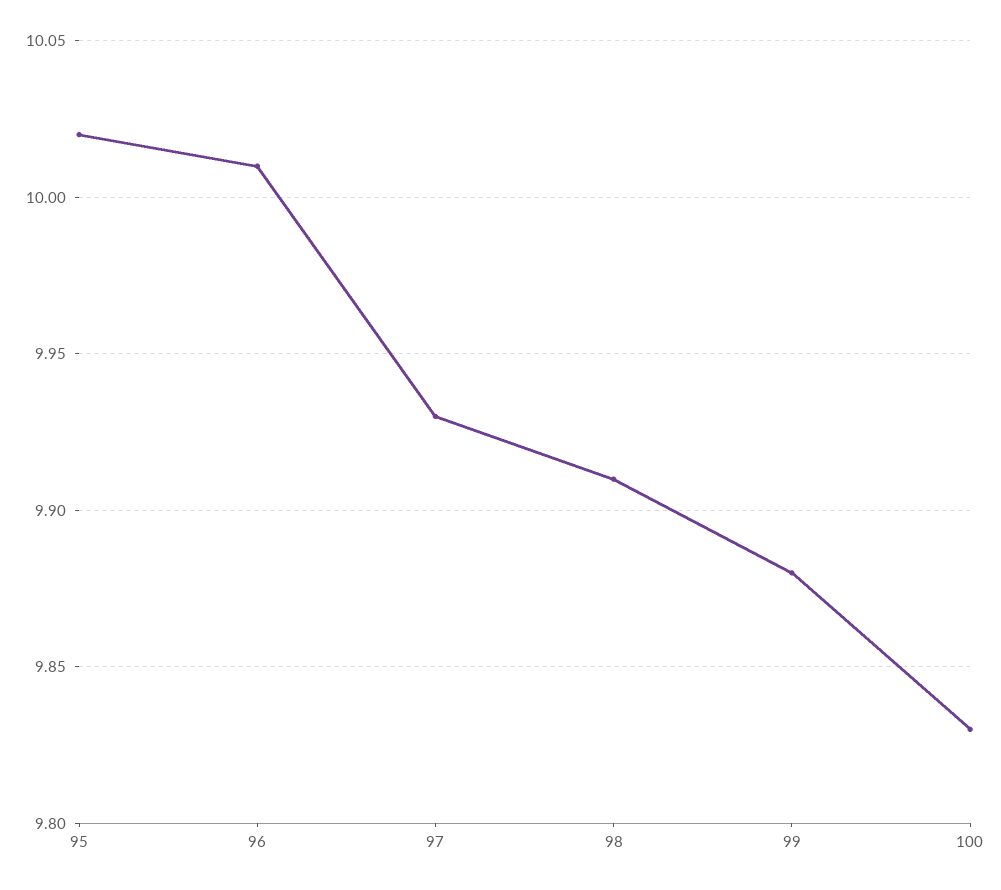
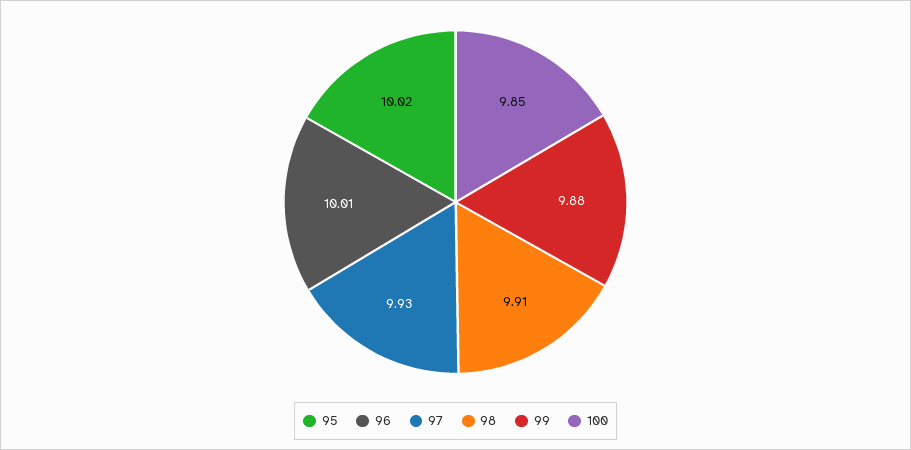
  {
    "95": 10.02,
    "96": 10.01,
    "97": 9.93,
    "98": 9.91,
    "99": 9.88,
-   "100": 9.83
+   "100": 9.85
  }

